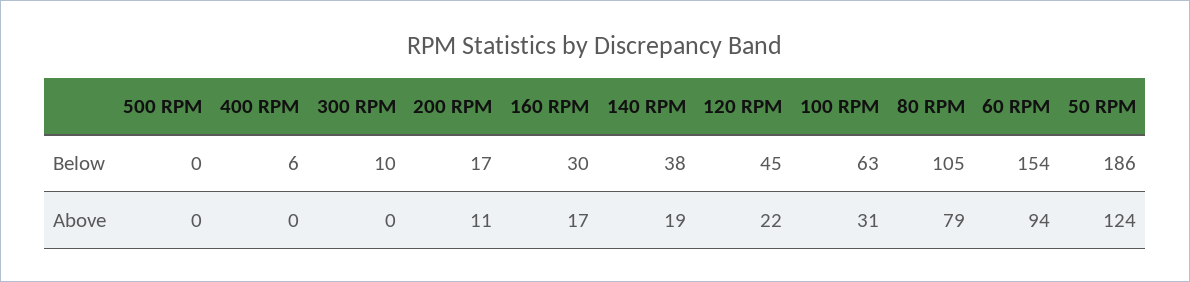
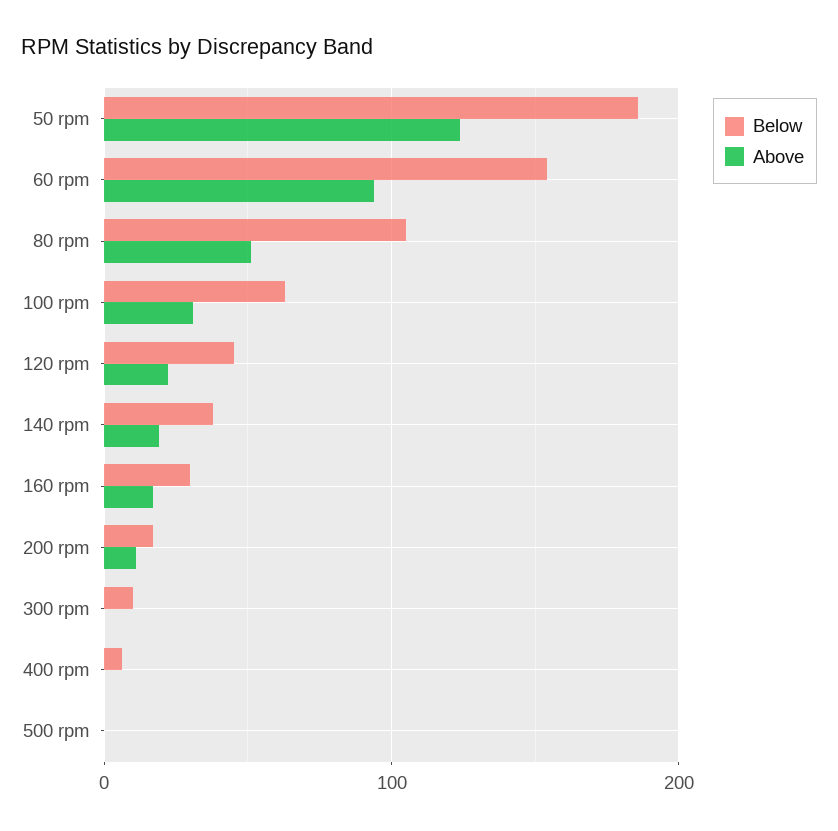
  {
    "Below": {
      "500 RPM": 0,
      "400 RPM": 6,
      "300 RPM": 10,
      "200 RPM": 17,
      "160 RPM": 30,
      "140 RPM": 38,
      "120 RPM": 45,
      "100 RPM": 63,
      "80 RPM": 105,
      "60 RPM": 154,
      "50 RPM": 186
    },
    "Above": {
      "500 RPM": 0,
      "400 RPM": 0,
      "300 RPM": 0,
      "200 RPM": 11,
      "160 RPM": 17,
      "140 RPM": 19,
      "120 RPM": 22,
      "100 RPM": 31,
-     "80 RPM": 79,
+     "80 RPM": 50,
      "60 RPM": 94,
      "50 RPM": 124
    }
  }

